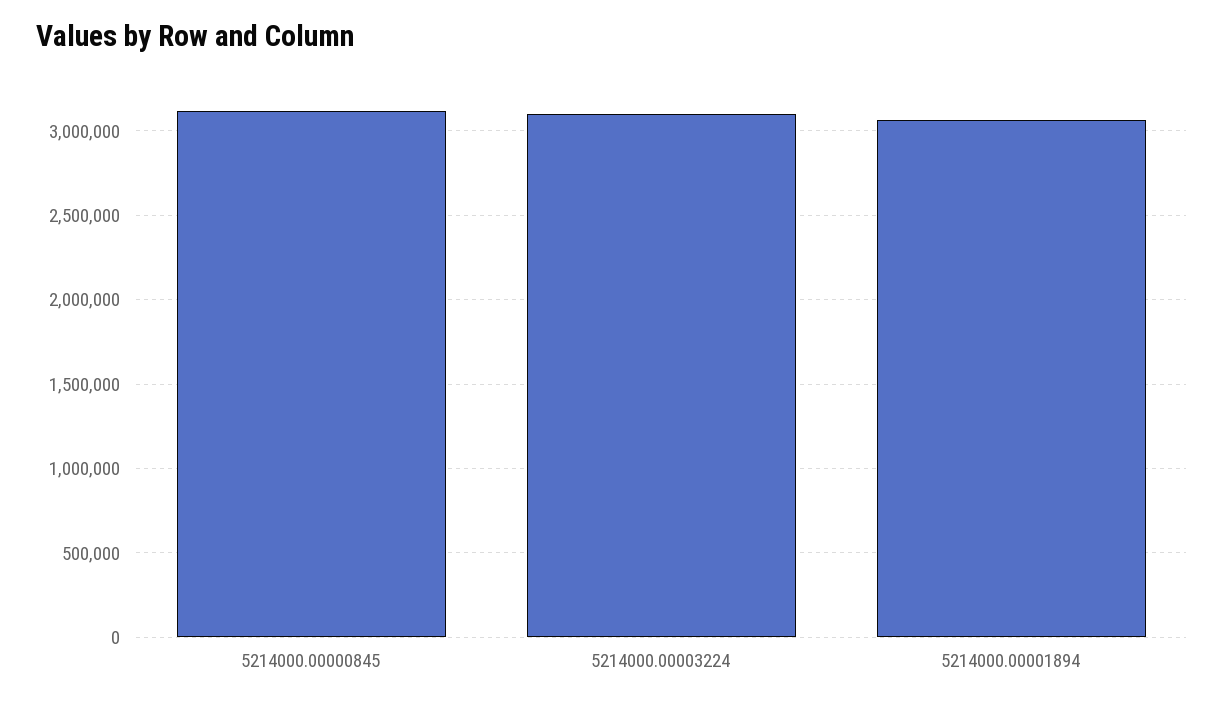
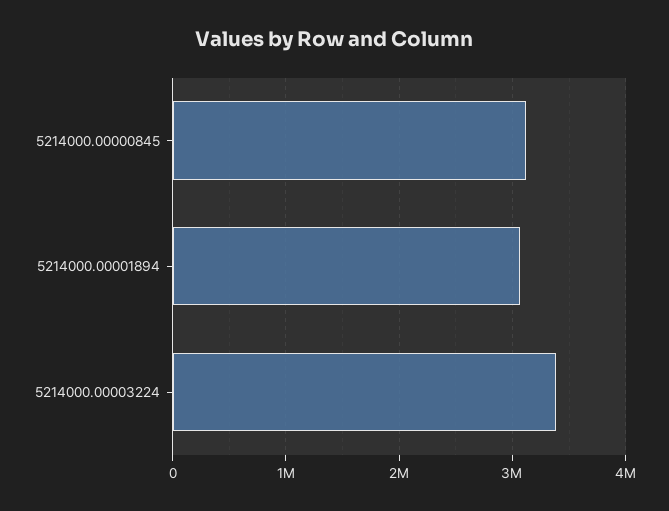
  {
    "5214000.00000845": 3100000,
-   "5214000.00003224": 3100000,
+   "5214000.00003224": 3400000,
    "5214000.00001894": 3050000
  }

